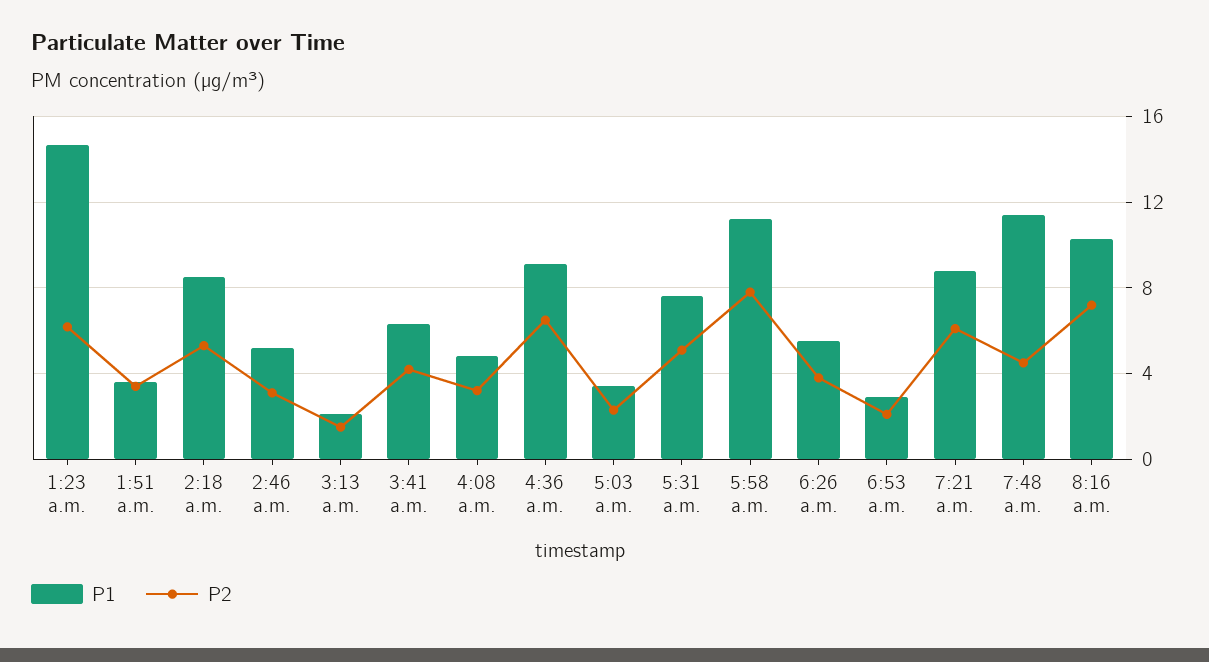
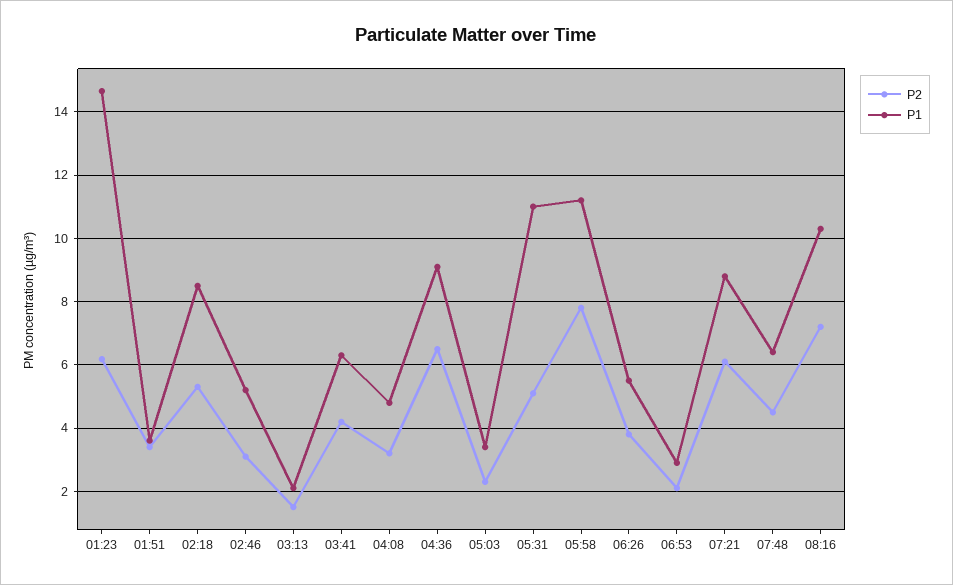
  {
    "P1": {
      "1:23 a.m.": 14.6,
      "1:51 a.m.": 3.6,
      "2:18 a.m.": 8.6,
      "2:46 a.m.": 5.2,
      "3:13 a.m.": 2.2,
      "3:41 a.m.": 6.4,
      "4:08 a.m.": 4.8,
      "4:36 a.m.": 9.2,
      "5:03 a.m.": 3.4,
-     "5:31 a.m.": 7.5,
+     "5:31 a.m.": 11,
      "5:58 a.m.": 11.2,
      "6:26 a.m.": 5.6,
      "6:53 a.m.": 3,
      "7:21 a.m.": 8.8,
-     "7:48 a.m.": 11.5,
+     "7:48 a.m.": 6.4,
      "8:16 a.m.": 10.4
    },
    "P2": {
      "1:23 a.m.": 6.2,
      "1:51 a.m.": 3.4,
      "2:18 a.m.": 5.4,
      "2:46 a.m.": 3.2,
      "3:13 a.m.": 1.6,
      "3:41 a.m.": 4.2,
      "4:08 a.m.": 3.2,
      "4:36 a.m.": 6.6,
      "5:03 a.m.": 2.4,
      "5:31 a.m.": 5.2,
      "5:58 a.m.": 7.8,
      "6:26 a.m.": 3.8,
      "6:53 a.m.": 2.2,
      "7:21 a.m.": 6.2,
      "7:48 a.m.": 4.6,
      "8:16 a.m.": 7.2
    }
  }

